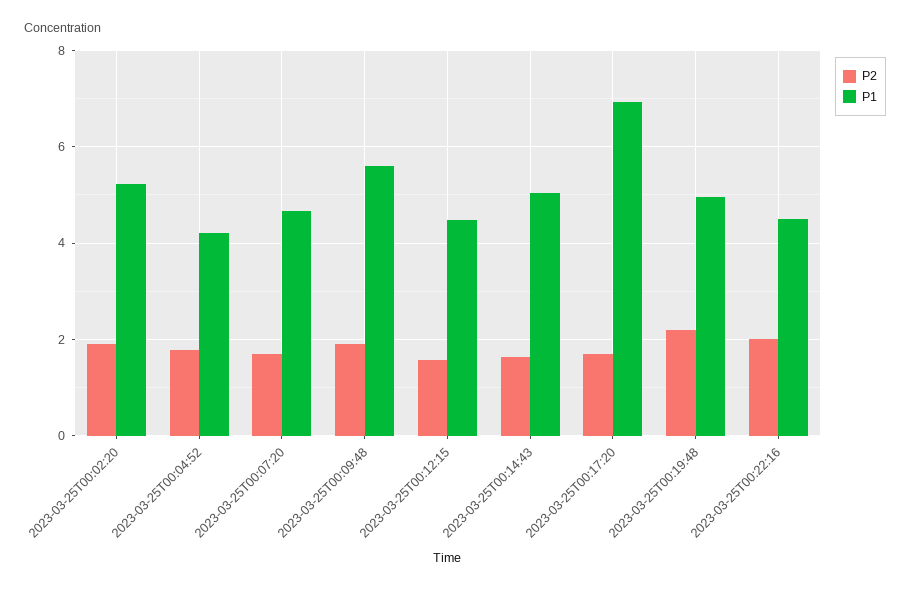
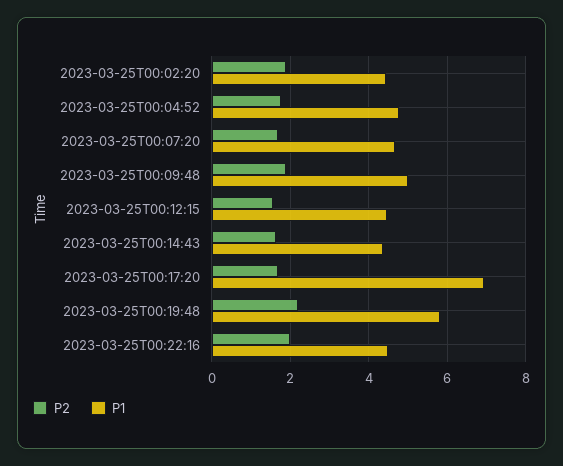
  {
    "P2": {
      "2023-03-25T00:02:20": 2,
      "2023-03-25T00:04:52": 1.8,
      "2023-03-25T00:07:20": 1.8,
      "2023-03-25T00:09:48": 2,
      "2023-03-25T00:12:15": 1.6,
      "2023-03-25T00:14:43": 1.6,
      "2023-03-25T00:17:20": 1.8,
      "2023-03-25T00:19:48": 2.2,
      "2023-03-25T00:22:16": 2
    },
    "P1": {
-     "2023-03-25T00:02:20": 5.2,
+     "2023-03-25T00:02:20": 4.4,
-     "2023-03-25T00:04:52": 4.2,
+     "2023-03-25T00:04:52": 4.8,
      "2023-03-25T00:07:20": 4.6,
-     "2023-03-25T00:09:48": 5.6,
+     "2023-03-25T00:09:48": 5,
      "2023-03-25T00:12:15": 4.4,
-     "2023-03-25T00:14:43": 5,
+     "2023-03-25T00:14:43": 4.4,
      "2023-03-25T00:17:20": 7,
-     "2023-03-25T00:19:48": 5,
+     "2023-03-25T00:19:48": 5.8,
      "2023-03-25T00:22:16": 4.6
    }
  }

